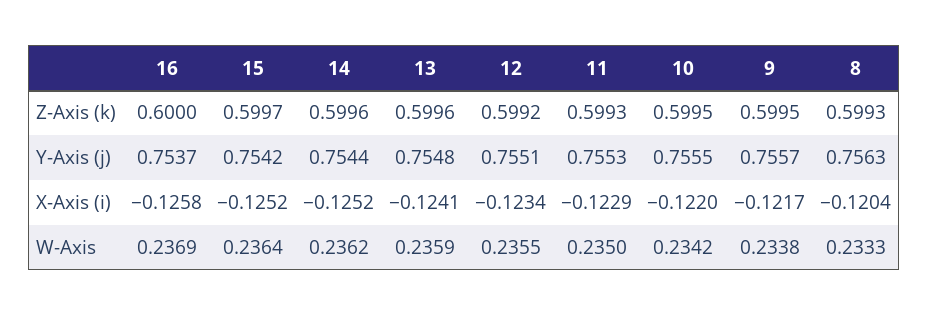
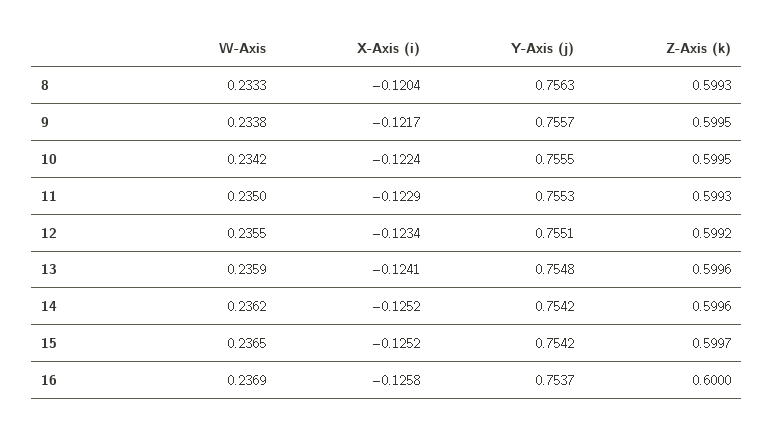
  {
    "16": {
      "Z-Axis (k)": 0.6,
      "Y-Axis (j)": 0.7537,
      "X-Axis (i)": -0.1258,
      "W-Axis": 0.2369
    },
    "15": {
      "Z-Axis (k)": 0.5997,
      "Y-Axis (j)": 0.7542,
      "X-Axis (i)": -0.1252,
-     "W-Axis": 0.2364
+     "W-Axis": 0.2365
    },
    "14": {
      "Z-Axis (k)": 0.5996,
-     "Y-Axis (j)": 0.7544,
+     "Y-Axis (j)": 0.7542,
      "X-Axis (i)": -0.1252,
      "W-Axis": 0.2362
    },
    "13": {
      "Z-Axis (k)": 0.5996,
      "Y-Axis (j)": 0.7548,
      "X-Axis (i)": -0.1241,
      "W-Axis": 0.2359
    },
    "12": {
      "Z-Axis (k)": 0.5992,
      "Y-Axis (j)": 0.7551,
      "X-Axis (i)": -0.1234,
      "W-Axis": 0.2355
    },
    "11": {
      "Z-Axis (k)": 0.5993,
      "Y-Axis (j)": 0.7553,
      "X-Axis (i)": -0.1229,
      "W-Axis": 0.235
    },
    "10": {
      "Z-Axis (k)": 0.5995,
      "Y-Axis (j)": 0.7555,
-     "X-Axis (i)": -0.122,
+     "X-Axis (i)": -0.1224,
      "W-Axis": 0.2342
    },
    "9": {
      "Z-Axis (k)": 0.5995,
      "Y-Axis (j)": 0.7557,
      "X-Axis (i)": -0.1217,
      "W-Axis": 0.2338
    },
    "8": {
      "Z-Axis (k)": 0.5993,
      "Y-Axis (j)": 0.7563,
      "X-Axis (i)": -0.1204,
      "W-Axis": 0.2333
    }
  }

